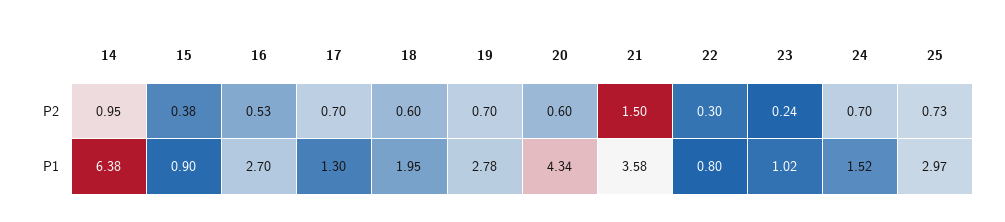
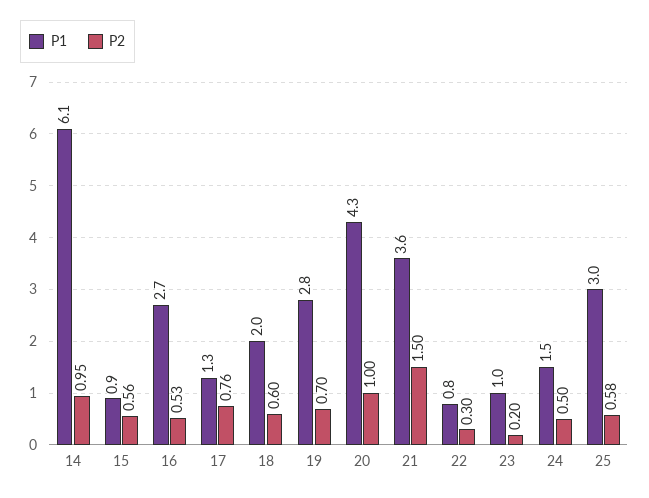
  {
    "P2": {
      "14": 0.95,
-     "15": 0.38,
+     "15": 0.56,
      "16": 0.53,
-     "17": 0.7,
+     "17": 0.76,
      "18": 0.6,
      "19": 0.7,
-     "20": 0.6,
+     "20": 1,
      "21": 1.5,
      "22": 0.3,
-     "23": 0.24,
+     "23": 0.2,
-     "24": 0.7,
+     "24": 0.5,
-     "25": 0.73
+     "25": 0.58
    },
    "P1": {
-     "14": 6.38,
+     "14": 6.1,
      "15": 0.9,
      "16": 2.7,
      "17": 1.3,
      "18": 1.95,
      "19": 2.78,
      "20": 4.34,
      "21": 3.58,
      "22": 0.8,
      "23": 1.02,
      "24": 1.52,
      "25": 2.97
    }
  }

